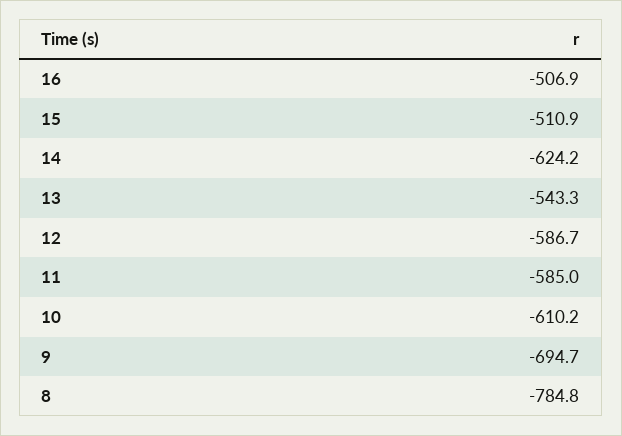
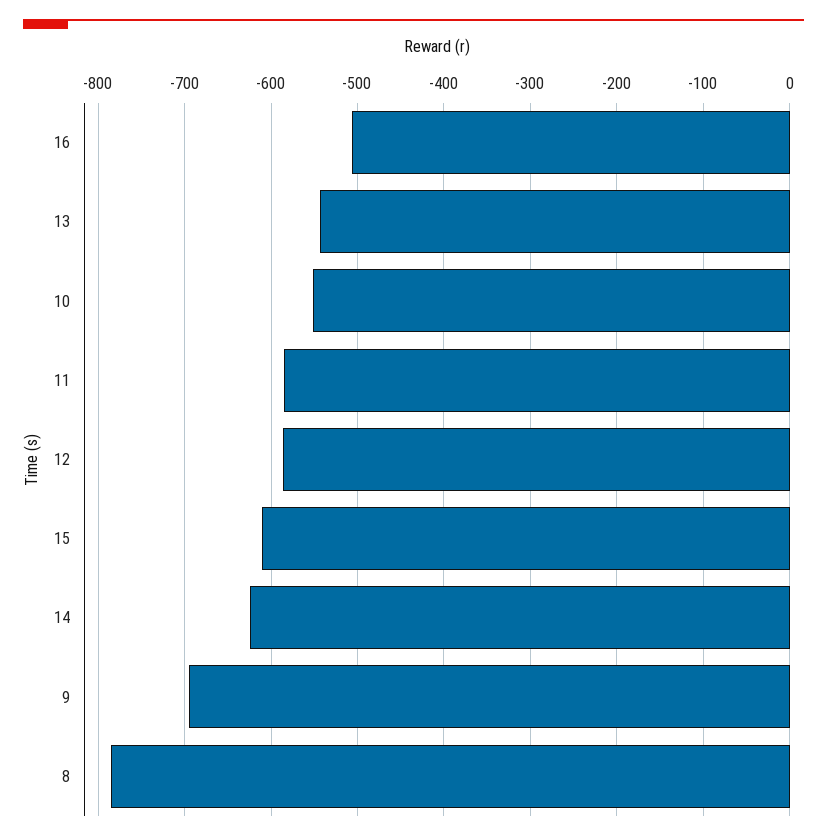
  {
    "16": -506.9,
-   "15": -510.9,
+   "15": -610,
    "14": -624.2,
    "13": -543.3,
    "12": -586.7,
    "11": -585,
-   "10": -610.2,
+   "10": -550,
    "9": -694.7,
    "8": -784.8
  }

